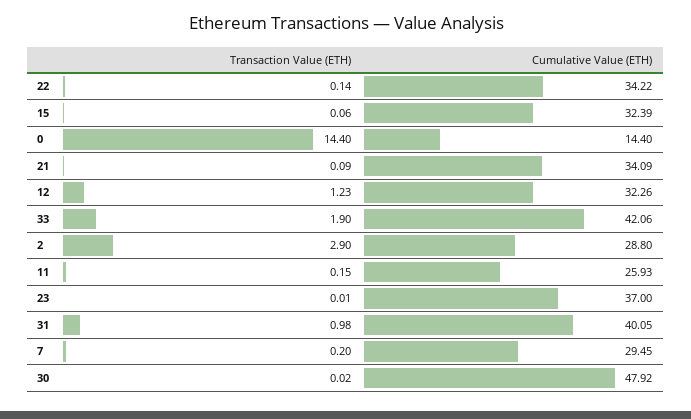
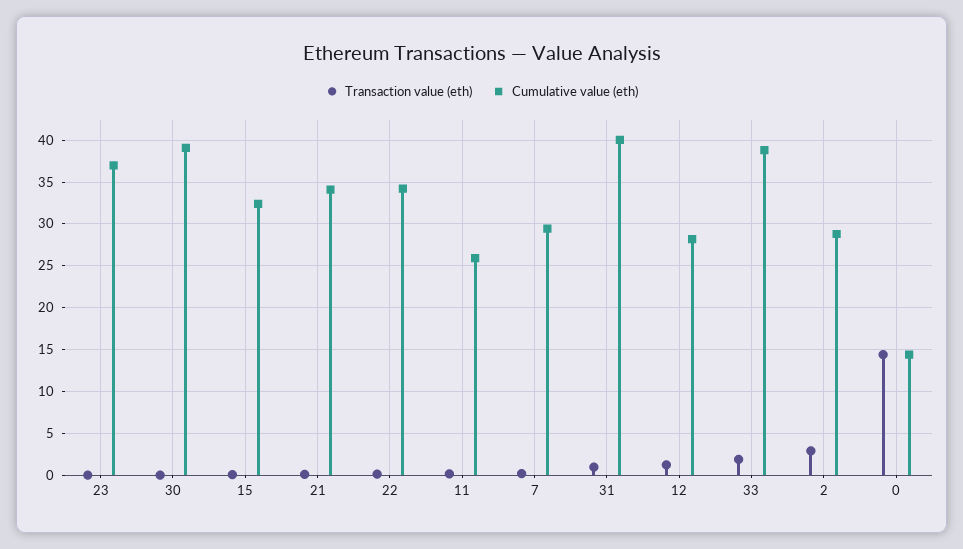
  {
    "Transaction Value (ETH)": {
      "22": 0.14,
      "15": 0.06,
      "0": 14.4,
      "21": 0.09,
      "12": 1.23,
      "33": 1.9,
      "2": 2.9,
      "11": 0.15,
      "23": 0.01,
      "31": 0.98,
      "7": 0.2,
      "30": 0.02
    },
    "Cumulative Value (ETH)": {
      "22": 34.22,
      "15": 32.39,
      "0": 14.4,
      "21": 34.09,
-     "12": 32.26,
+     "12": 28,
-     "33": 42.06,
+     "33": 39,
      "2": 28.8,
      "11": 25.93,
      "23": 37,
      "31": 40.05,
      "7": 29.45,
-     "30": 47.92
+     "30": 39
    }
  }

